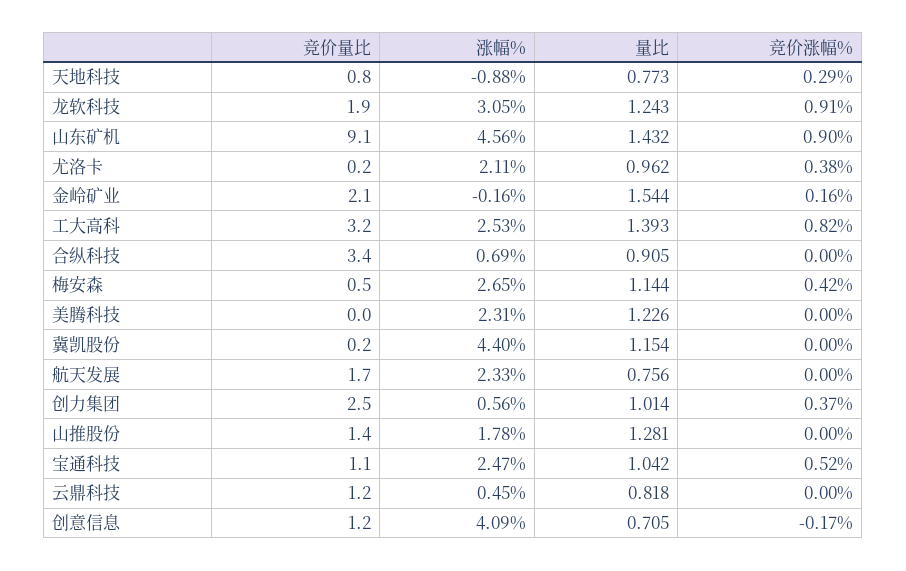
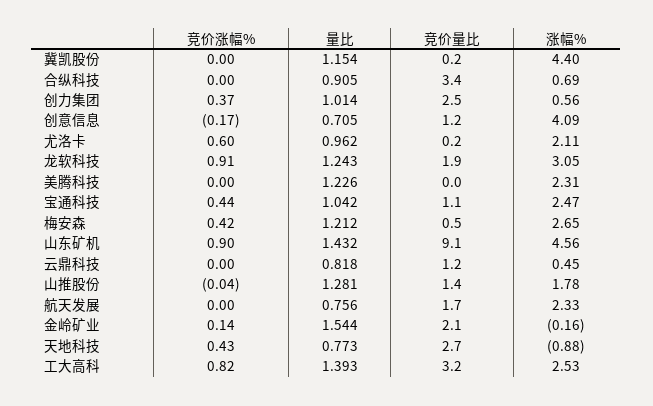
  {
    "竞价量比": {
-     "天地科技": 0.8,
+     "天地科技": 2.7,
      "龙软科技": 1.9,
      "山东矿机": 9.1,
      "尤洛卡": 0.2,
      "金岭矿业": 2.1,
      "工大高科": 3.2,
      "合纵科技": 3.4,
      "梅安森": 0.5,
      "美腾科技": 0,
      "冀凯股份": 0.2,
      "航天发展": 1.7,
      "创力集团": 2.5,
      "山推股份": 1.4,
      "宝通科技": 1.1,
      "云鼎科技": 1.2,
      "创意信息": 1.2
    },
    "涨幅%": {
      "天地科技": -0.88,
      "龙软科技": 3.05,
      "山东矿机": 4.56,
      "尤洛卡": 2.11,
      "金岭矿业": -0.16,
      "工大高科": 2.53,
      "合纵科技": 0.69,
      "梅安森": 2.65,
      "美腾科技": 2.31,
      "冀凯股份": 4.4,
      "航天发展": 2.33,
      "创力集团": 0.56,
      "山推股份": 1.78,
      "宝通科技": 2.47,
      "云鼎科技": 0.45,
      "创意信息": 4.09
    },
    "量比": {
      "天地科技": 0.773,
      "龙软科技": 1.243,
      "山东矿机": 1.432,
      "尤洛卡": 0.962,
      "金岭矿业": 1.544,
      "工大高科": 1.393,
      "合纵科技": 0.905,
-     "梅安森": 1.144,
+     "梅安森": 1.212,
      "美腾科技": 1.226,
      "冀凯股份": 1.154,
      "航天发展": 0.756,
      "创力集团": 1.014,
      "山推股份": 1.281,
      "宝通科技": 1.042,
      "云鼎科技": 0.818,
      "创意信息": 0.705
    },
    "竞价涨幅%": {
-     "天地科技": 0.29,
+     "天地科技": 0.43,
      "龙软科技": 0.91,
      "山东矿机": 0.9,
-     "尤洛卡": 0.38,
+     "尤洛卡": 0.6,
-     "金岭矿业": 0.16,
+     "金岭矿业": 0.14,
      "工大高科": 0.82,
      "合纵科技": 0,
      "梅安森": 0.42,
      "美腾科技": 0,
      "冀凯股份": 0,
      "航天发展": 0,
      "创力集团": 0.37,
-     "山推股份": 0,
+     "山推股份": -0.04,
-     "宝通科技": 0.52,
+     "宝通科技": 0.44,
      "云鼎科技": 0,
      "创意信息": -0.17
    }
  }

